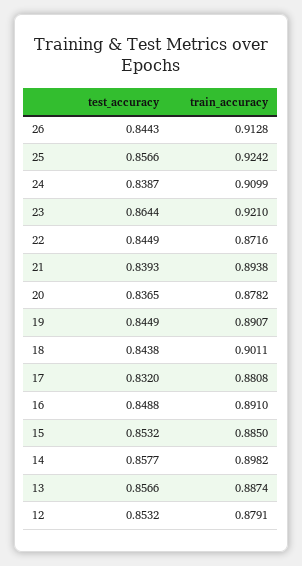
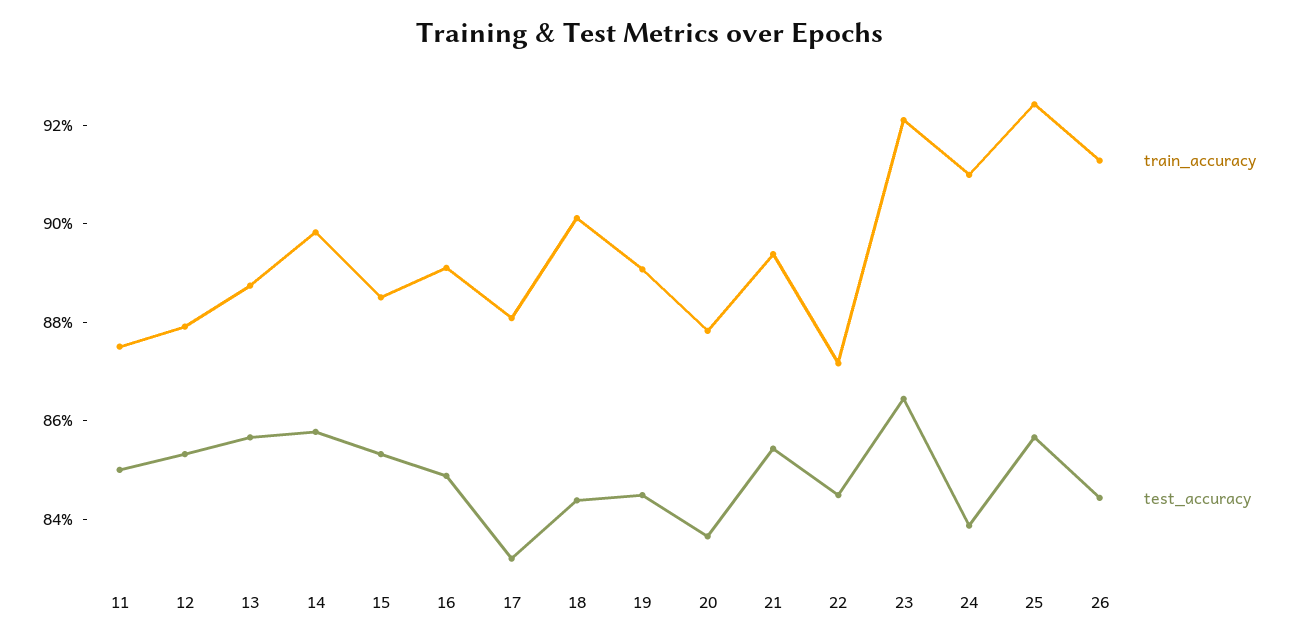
  {
    "test_accuracy": {
      "26": 0.8443,
      "25": 0.8566,
      "24": 0.8387,
      "23": 0.8644,
      "22": 0.8449,
-     "21": 0.8393,
+     "21": 0.855,
      "20": 0.8365,
      "19": 0.8449,
      "18": 0.8438,
      "17": 0.832,
      "16": 0.8488,
      "15": 0.8532,
      "14": 0.8577,
      "13": 0.8566,
-     "12": 0.8532
+     "12": 0.8532,
+     "11": 0.85
    },
    "train_accuracy": {
      "26": 0.9128,
      "25": 0.9242,
      "24": 0.9099,
      "23": 0.921,
      "22": 0.8716,
      "21": 0.8938,
      "20": 0.8782,
      "19": 0.8907,
      "18": 0.9011,
      "17": 0.8808,
      "16": 0.891,
      "15": 0.885,
      "14": 0.8982,
      "13": 0.8874,
-     "12": 0.8791
+     "12": 0.8791,
+     "11": 0.875
    }
  }

